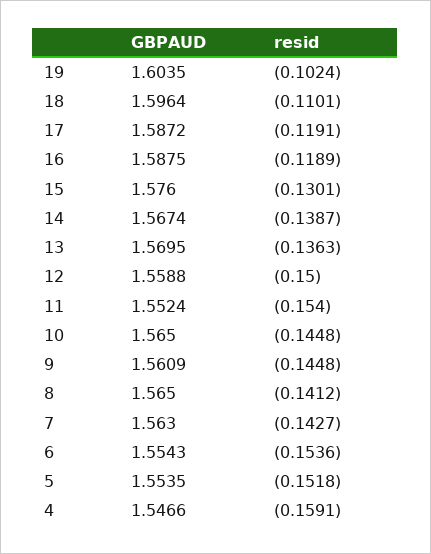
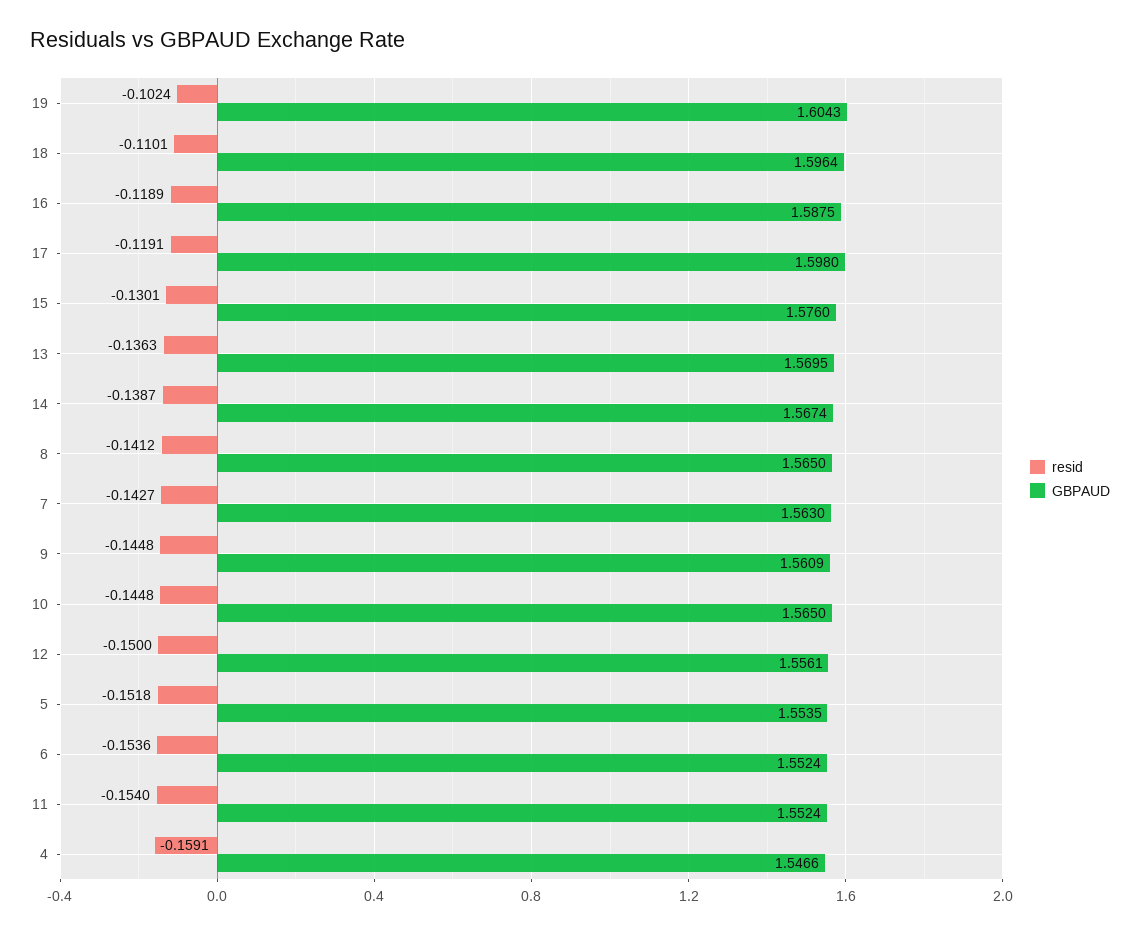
  {
    "GBPAUD": {
-     "19": 1.6035,
+     "19": 1.6043,
      "18": 1.5964,
-     "17": 1.5872,
+     "17": 1.598,
      "16": 1.5875,
      "15": 1.576,
      "14": 1.5674,
      "13": 1.5695,
-     "12": 1.5588,
+     "12": 1.5561,
      "11": 1.5524,
      "10": 1.565,
      "9": 1.5609,
      "8": 1.565,
      "7": 1.563,
-     "6": 1.5543,
+     "6": 1.5524,
      "5": 1.5535,
      "4": 1.5466
    },
    "resid": {
      "19": -0.1024,
      "18": -0.1101,
      "17": -0.1191,
      "16": -0.1189,
      "15": -0.1301,
      "14": -0.1387,
      "13": -0.1363,
      "12": -0.15,
      "11": -0.154,
      "10": -0.1448,
      "9": -0.1448,
      "8": -0.1412,
      "7": -0.1427,
      "6": -0.1536,
      "5": -0.1518,
      "4": -0.1591
    }
  }

